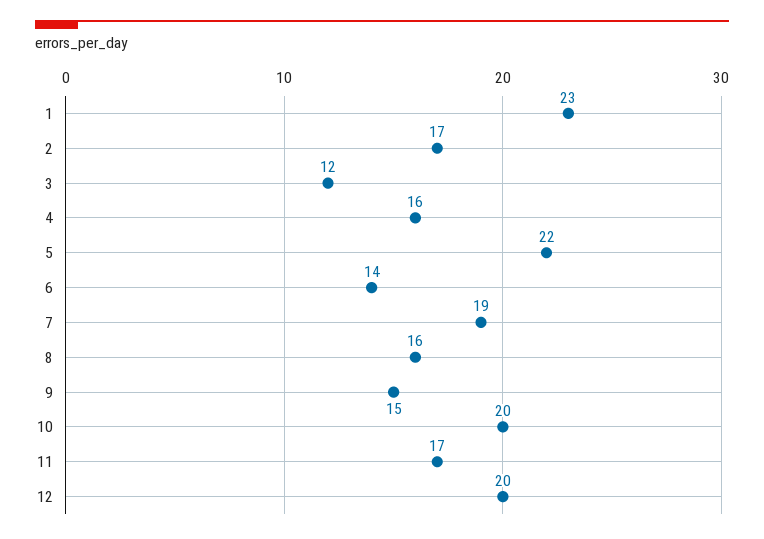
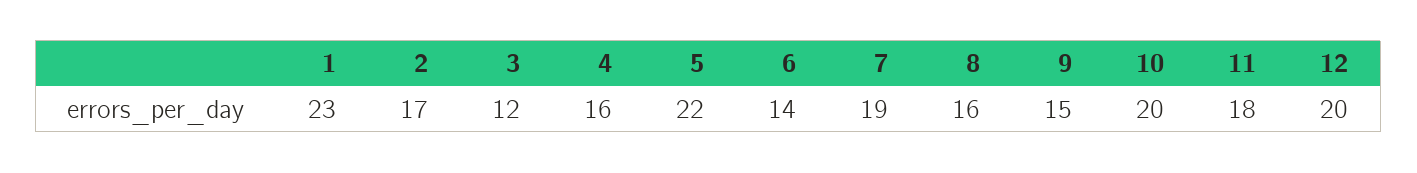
  {
    "1": 23,
    "2": 17,
    "3": 12,
    "4": 16,
    "5": 22,
    "6": 14,
    "7": 19,
    "8": 16,
    "9": 15,
    "10": 20,
-   "11": 17,
+   "11": 18,
    "12": 20
  }

